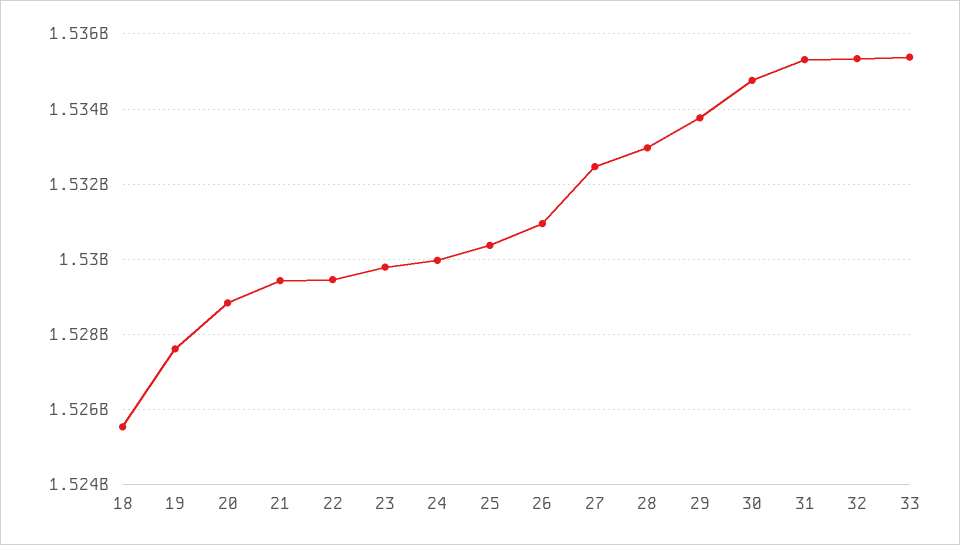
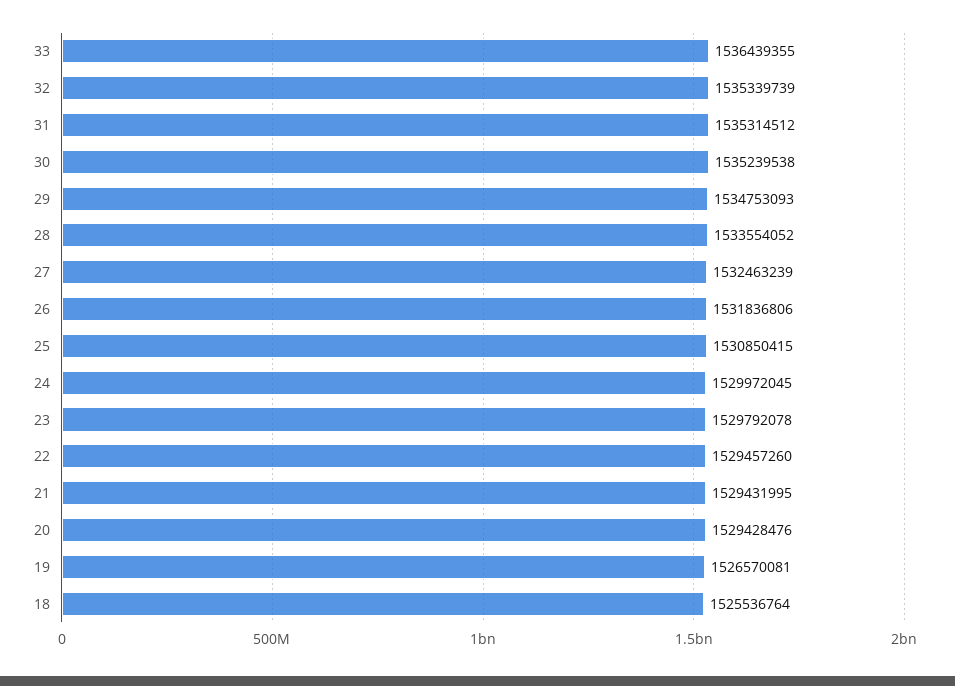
  {
    "18": 1525536764,
-   "19": 1527600000,
+   "19": 1526570081,
-   "20": 1528800000,
+   "20": 1529428476,
    "21": 1529431995,
    "22": 1529457260,
    "23": 1529792078,
    "24": 1529972045,
-   "25": 1530400000,
+   "25": 1530850415,
-   "26": 1531000000,
+   "26": 1531836806,
    "27": 1532463239,
-   "28": 1533000000,
+   "28": 1533554052,
-   "29": 1533800000,
+   "29": 1534753093,
-   "30": 1534800000,
+   "30": 1535239538,
    "31": 1535314512,
    "32": 1535339739,
-   "33": 1535400000
+   "33": 1536439355
  }

